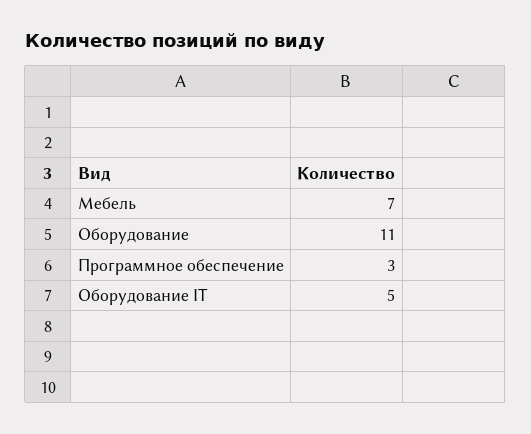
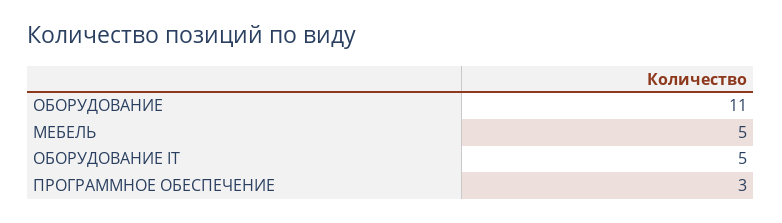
  {
-   "Мебель": 7,
+   "Мебель": 5,
    "Оборудование": 11,
    "Программное обеспечение": 3,
    "Оборудование IT": 5
  }

